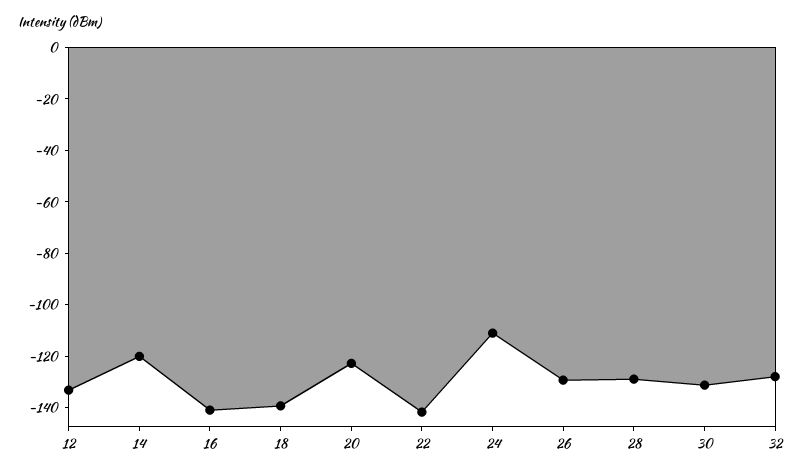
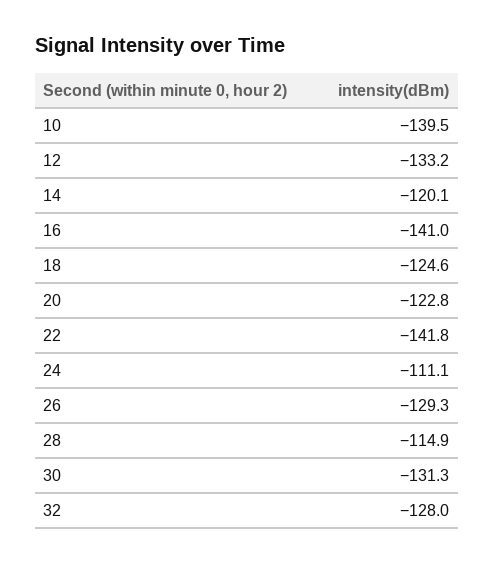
  {
    "12": -133.2,
    "14": -120.1,
    "16": -141,
-   "18": -140,
+   "18": -124.6,
    "20": -122.8,
    "22": -141.8,
    "24": -111.1,
    "26": -129.3,
-   "28": -130,
+   "28": -114.9,
    "30": -131.3,
-   "32": -128
+   "32": -128,
+   "10": -139.5
  }

